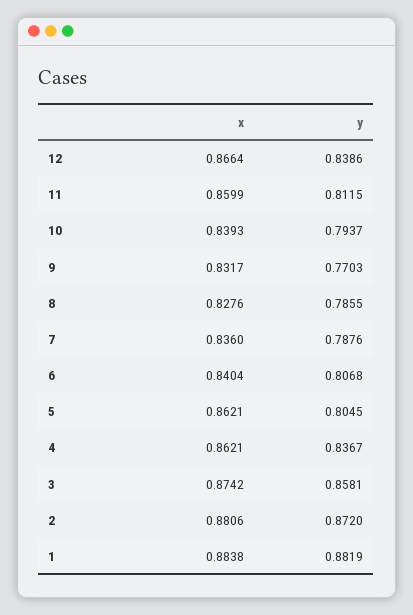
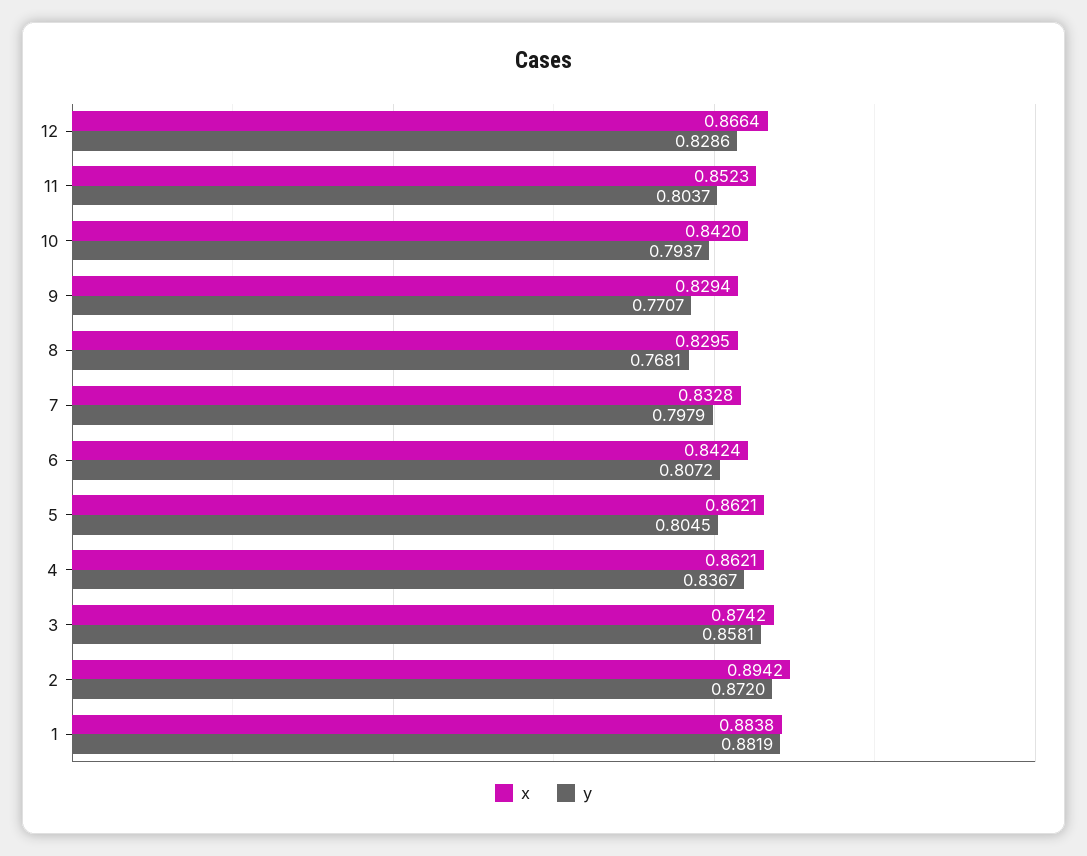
  {
    "x": {
      "12": 0.8664,
-     "11": 0.8599,
+     "11": 0.8523,
-     "10": 0.8393,
+     "10": 0.842,
-     "9": 0.8317,
+     "9": 0.8294,
-     "8": 0.8276,
+     "8": 0.8295,
-     "7": 0.836,
+     "7": 0.8328,
-     "6": 0.8404,
+     "6": 0.8424,
      "5": 0.8621,
      "4": 0.8621,
      "3": 0.8742,
-     "2": 0.8806,
+     "2": 0.8942,
      "1": 0.8838
    },
    "y": {
-     "12": 0.8386,
+     "12": 0.8286,
-     "11": 0.8115,
+     "11": 0.8037,
      "10": 0.7937,
-     "9": 0.7703,
+     "9": 0.7707,
-     "8": 0.7855,
+     "8": 0.7681,
-     "7": 0.7876,
+     "7": 0.7979,
-     "6": 0.8068,
+     "6": 0.8072,
      "5": 0.8045,
      "4": 0.8367,
      "3": 0.8581,
      "2": 0.872,
      "1": 0.8819
    }
  }

